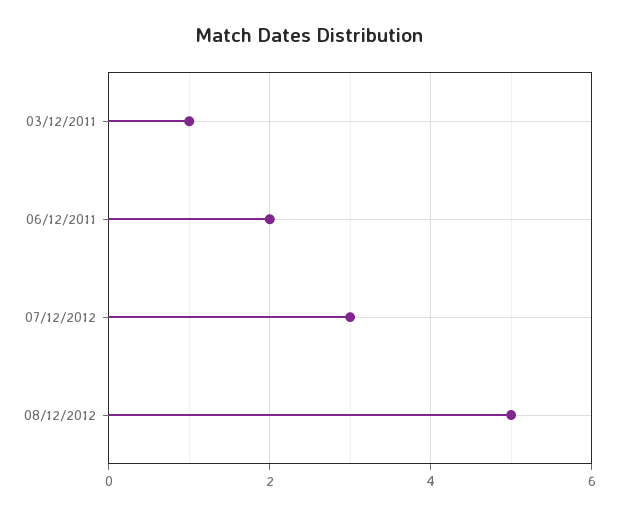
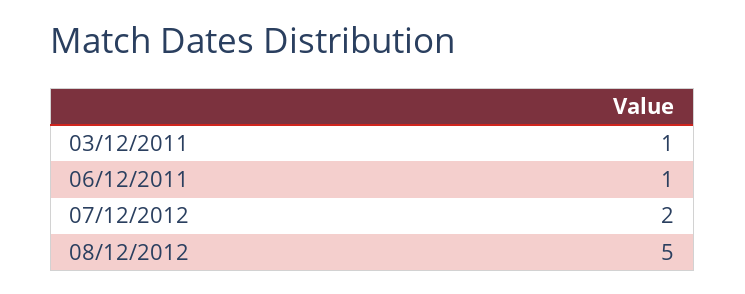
  {
    "03/12/2011": 1,
-   "06/12/2011": 2,
+   "06/12/2011": 1,
-   "07/12/2012": 3,
+   "07/12/2012": 2,
    "08/12/2012": 5
  }

